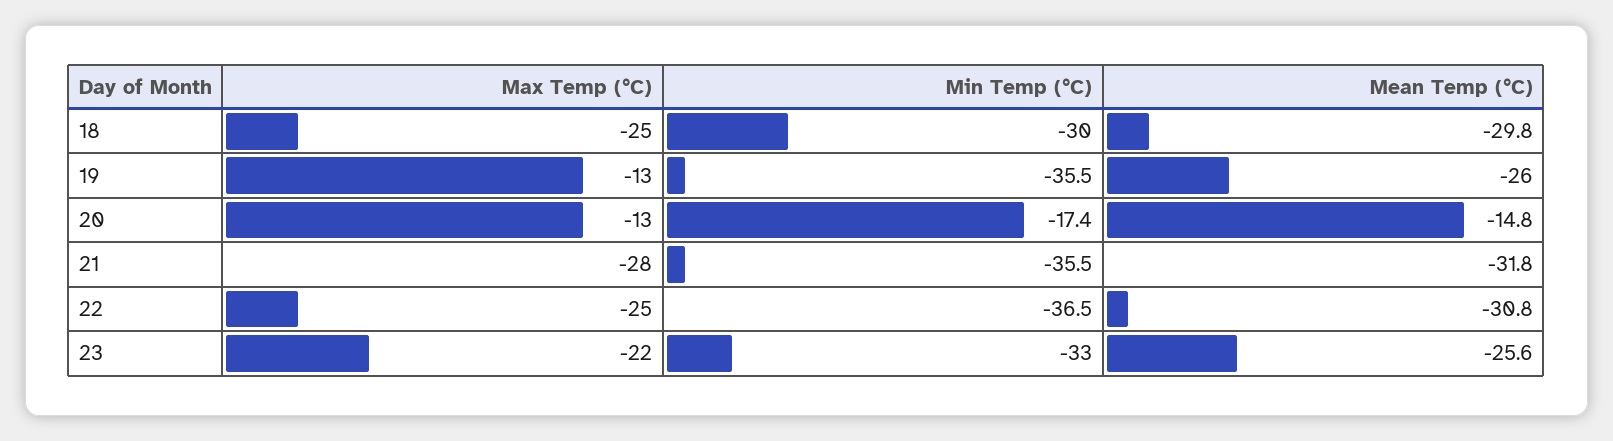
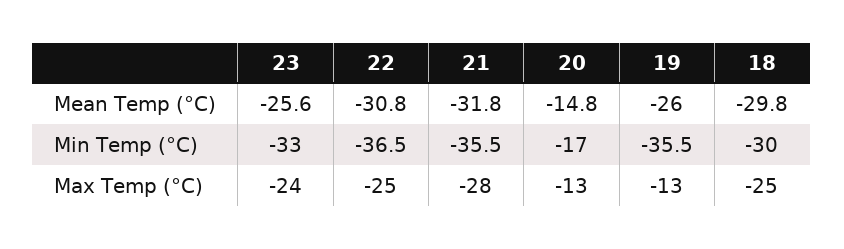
  {
    "Max Temp (°C)": {
      "18": -25,
      "19": -13,
      "20": -13,
      "21": -28,
      "22": -25,
-     "23": -22
+     "23": -24
    },
    "Min Temp (°C)": {
      "18": -30,
      "19": -35.5,
-     "20": -17.4,
+     "20": -17,
      "21": -35.5,
      "22": -36.5,
      "23": -33
    },
    "Mean Temp (°C)": {
      "18": -29.8,
      "19": -26,
      "20": -14.8,
      "21": -31.8,
      "22": -30.8,
      "23": -25.6
    }
  }

